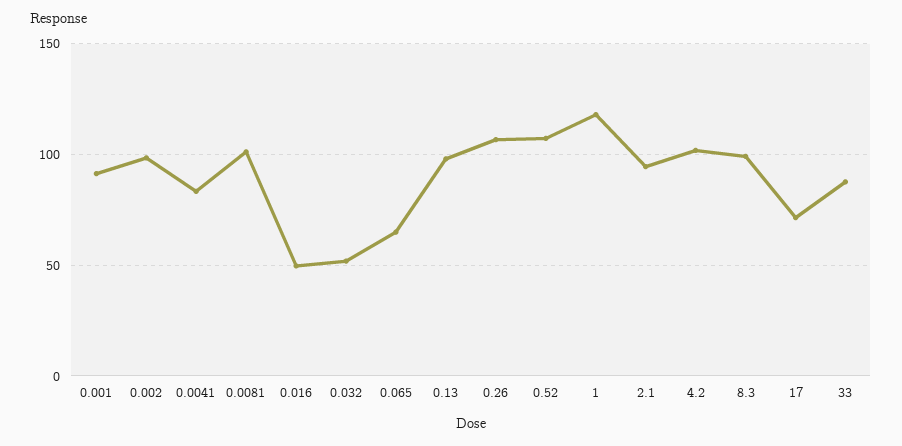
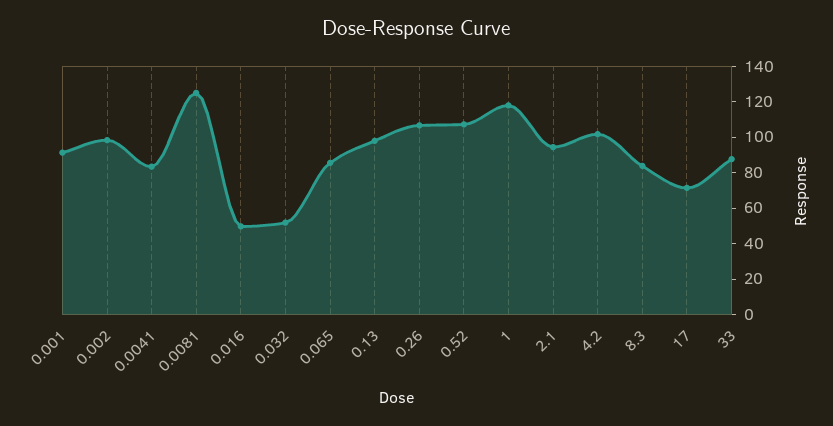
  {
    "0.001": 90,
    "0.002": 100,
    "0.0041": 85,
-   "0.0081": 100,
+   "0.0081": 125,
    "0.016": 50,
    "0.032": 50,
-   "0.065": 65,
+   "0.065": 85,
    "0.13": 100,
    "0.26": 105,
    "0.52": 105,
    "1": 120,
    "2.1": 95,
    "4.2": 100,
-   "8.3": 100,
+   "8.3": 85,
    "17": 70,
    "33": 90
  }

